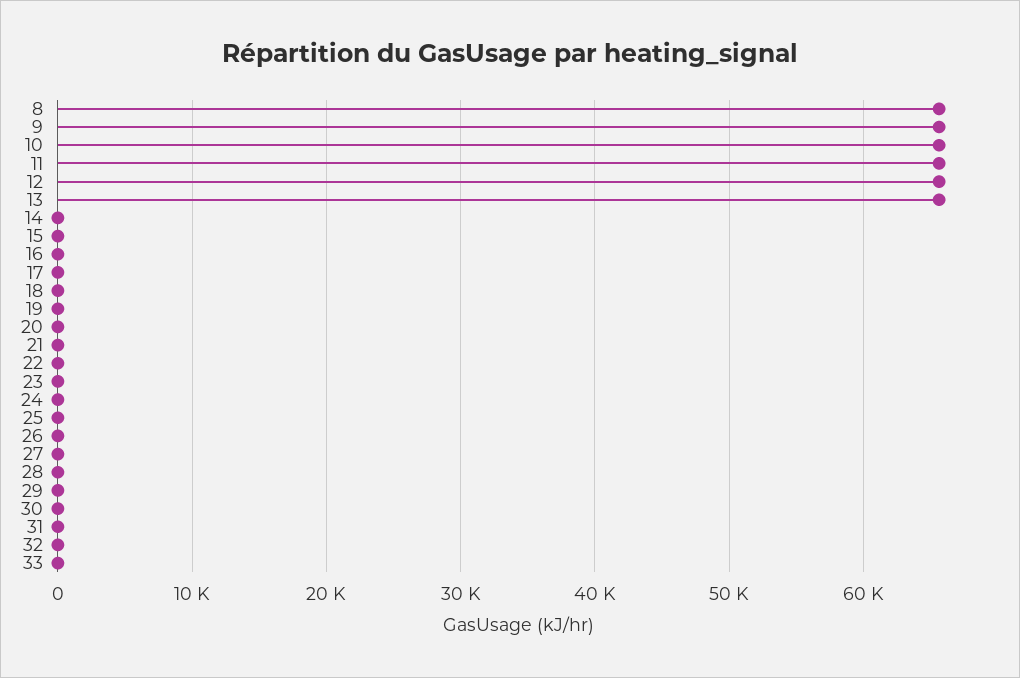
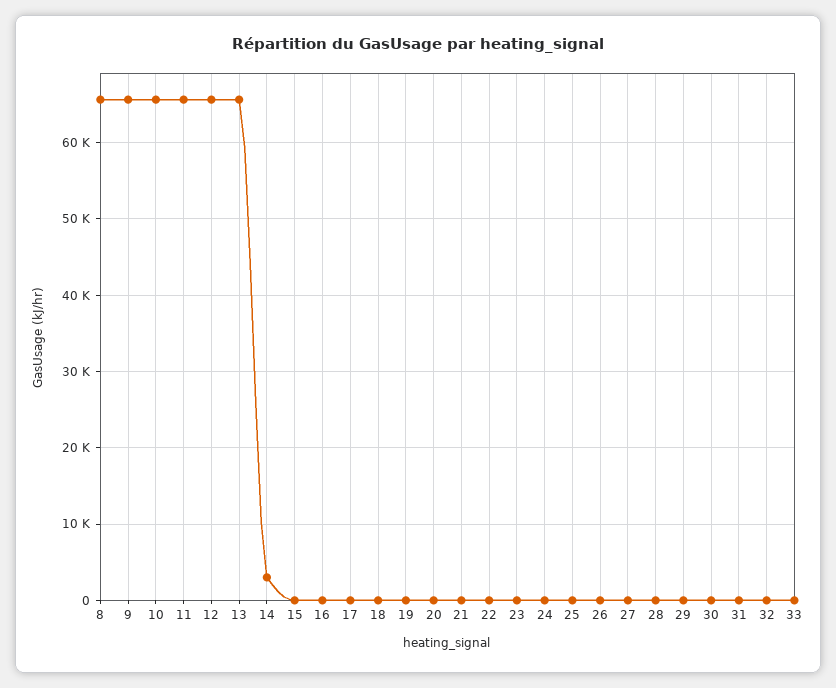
  {
    "8": 66000,
    "9": 66000,
    "10": 66000,
    "11": 66000,
    "12": 66000,
    "13": 66000,
-   "14": 0,
+   "14": 3000,
    "15": 0,
    "16": 0,
    "17": 0,
    "18": 0,
    "19": 0,
    "20": 0,
    "21": 0,
    "22": 0,
    "23": 0,
    "24": 0,
    "25": 0,
    "26": 0,
    "27": 0,
    "28": 0,
    "29": 0,
    "30": 0,
    "31": 0,
    "32": 0,
    "33": 0
  }

